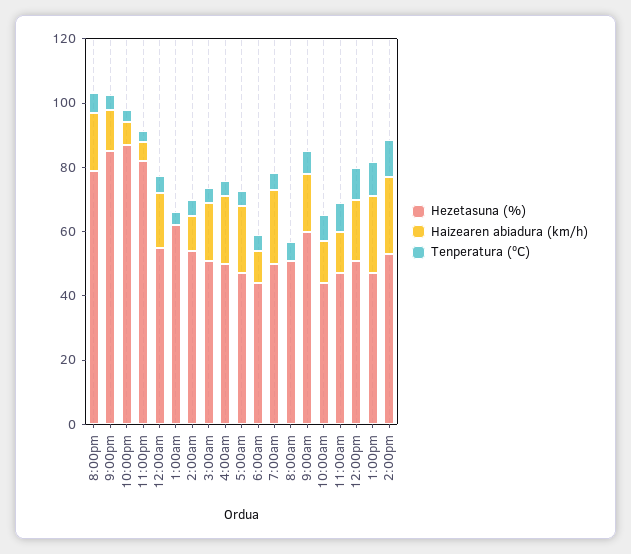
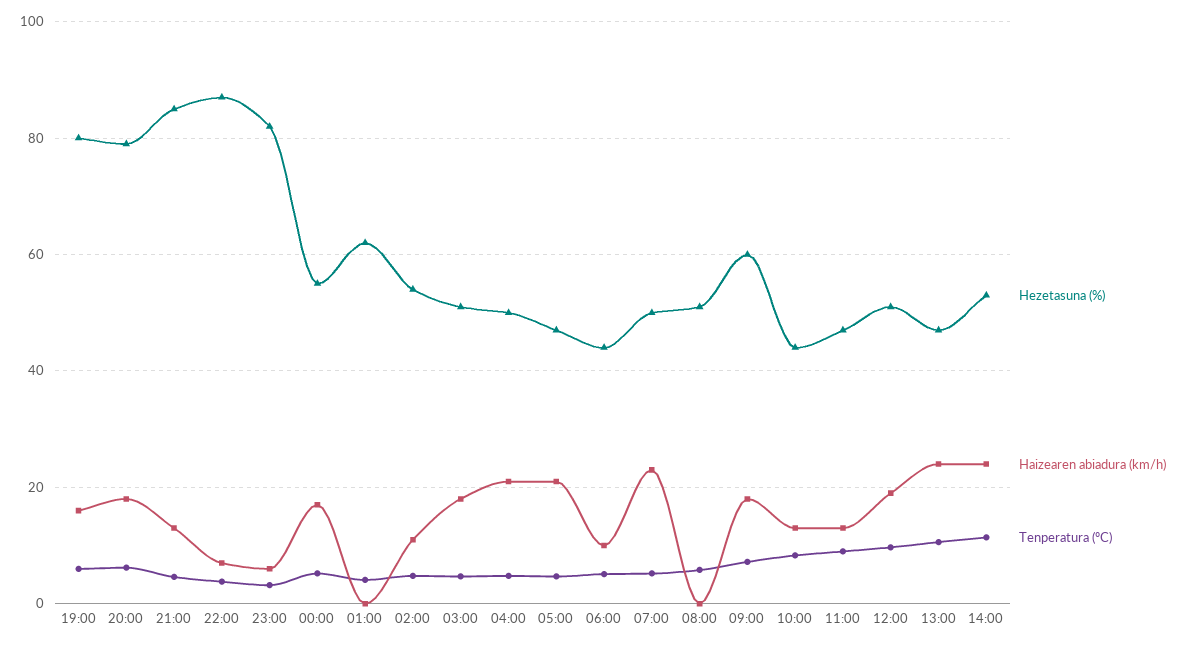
  {
    "Hezetasuna (%)": {
      "8:00pm": 80,
      "9:00pm": 86,
      "10:00pm": 88,
      "11:00pm": 82,
      "12:00am": 56,
      "1:00am": 62,
      "2:00am": 54,
      "3:00am": 52,
      "4:00am": 50,
      "5:00am": 48,
      "6:00am": 44,
      "7:00am": 50,
      "8:00am": 52,
      "9:00am": 60,
      "10:00am": 44,
      "11:00am": 48,
      "12:00pm": 52,
      "1:00pm": 48,
-     "2:00pm": 54
+     "2:00pm": 54,
+     "19:00": 80
    },
    "Haizearen abiadura (km/h)": {
      "8:00pm": 18,
      "9:00pm": 14,
      "10:00pm": 8,
      "11:00pm": 6,
      "12:00am": 18,
      "1:00am": 0,
      "2:00am": 12,
      "3:00am": 18,
      "4:00am": 22,
      "5:00am": 22,
      "6:00am": 10,
      "7:00am": 24,
      "8:00am": 0,
      "9:00am": 18,
      "10:00am": 14,
      "11:00am": 14,
      "12:00pm": 20,
      "1:00pm": 24,
-     "2:00pm": 24
+     "2:00pm": 24,
+     "19:00": 16
    },
    "Tenperatura (ºC)": {
      "8:00pm": 6,
      "9:00pm": 4,
      "10:00pm": 4,
      "11:00pm": 4,
      "12:00am": 6,
      "1:00am": 4,
      "2:00am": 4,
      "3:00am": 4,
      "4:00am": 4,
      "5:00am": 4,
      "6:00am": 6,
      "7:00am": 6,
      "8:00am": 6,
      "9:00am": 8,
      "10:00am": 8,
      "11:00am": 10,
      "12:00pm": 10,
      "1:00pm": 10,
-     "2:00pm": 12
+     "2:00pm": 12,
+     "19:00": 6
    }
  }

